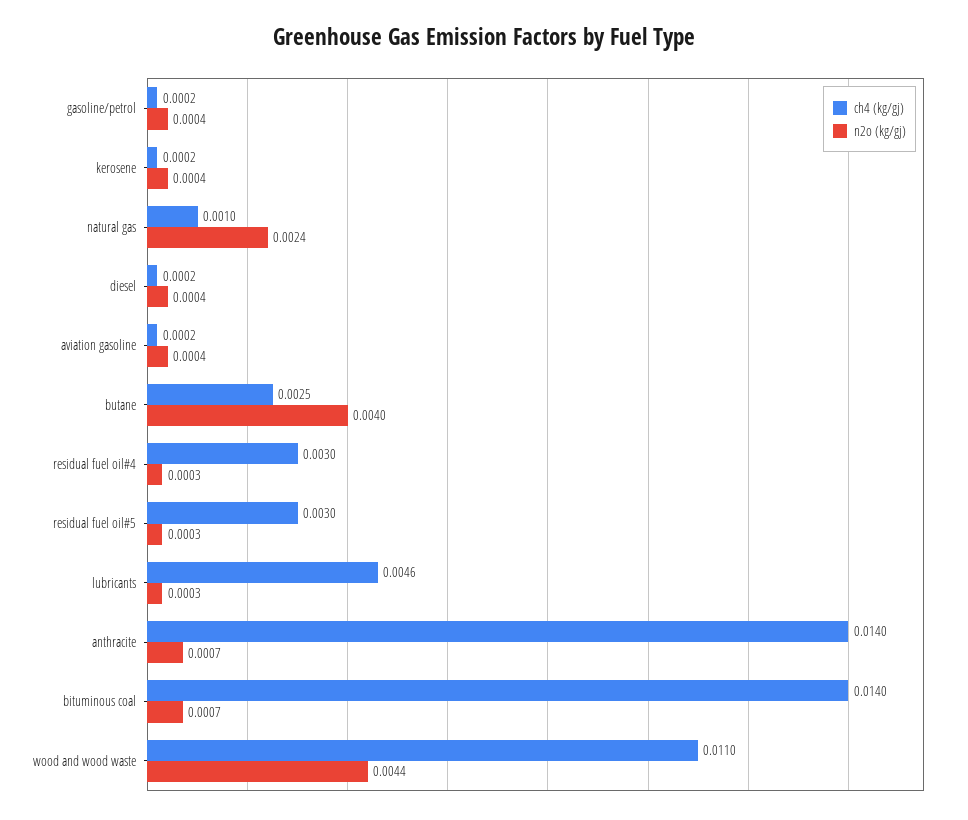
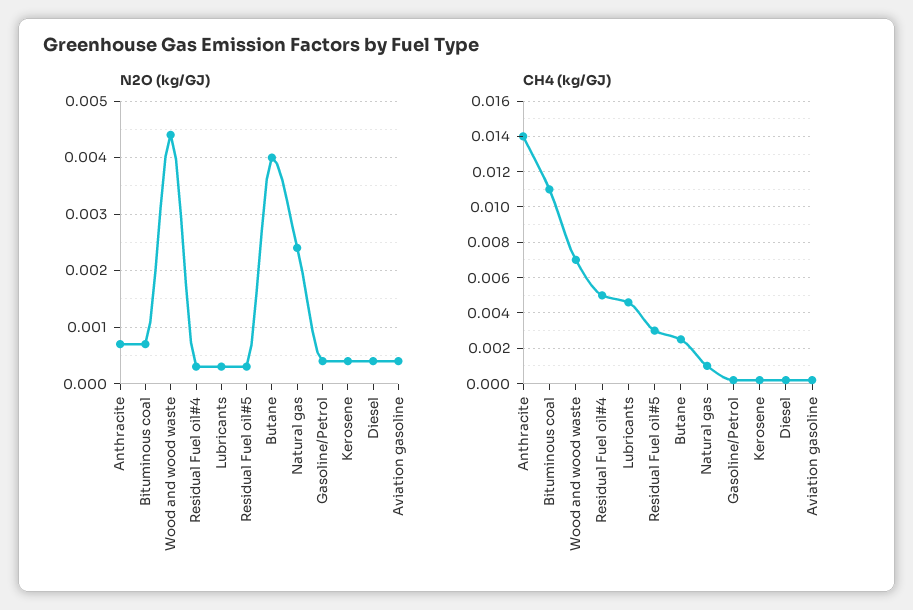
  {
    "ch4 (kg/gj)": {
      "gasoline/petrol": 0.0002,
      "kerosene": 0.0002,
      "natural gas": 0.001,
      "diesel": 0.0002,
      "aviation gasoline": 0.0002,
      "butane": 0.0025,
-     "residual fuel oil#4": 0.003,
+     "residual fuel oil#4": 0.005,
      "residual fuel oil#5": 0.003,
      "lubricants": 0.0046,
      "anthracite": 0.014,
-     "bituminous coal": 0.014,
+     "bituminous coal": 0.011,
-     "wood and wood waste": 0.011
+     "wood and wood waste": 0.007
    },
    "n2o (kg/gj)": {
      "gasoline/petrol": 0.0004,
      "kerosene": 0.0004,
      "natural gas": 0.0024,
      "diesel": 0.0004,
      "aviation gasoline": 0.0004,
      "butane": 0.004,
      "residual fuel oil#4": 0.0003,
      "residual fuel oil#5": 0.0003,
      "lubricants": 0.0003,
      "anthracite": 0.0007,
      "bituminous coal": 0.0007,
      "wood and wood waste": 0.0044
    }
  }

